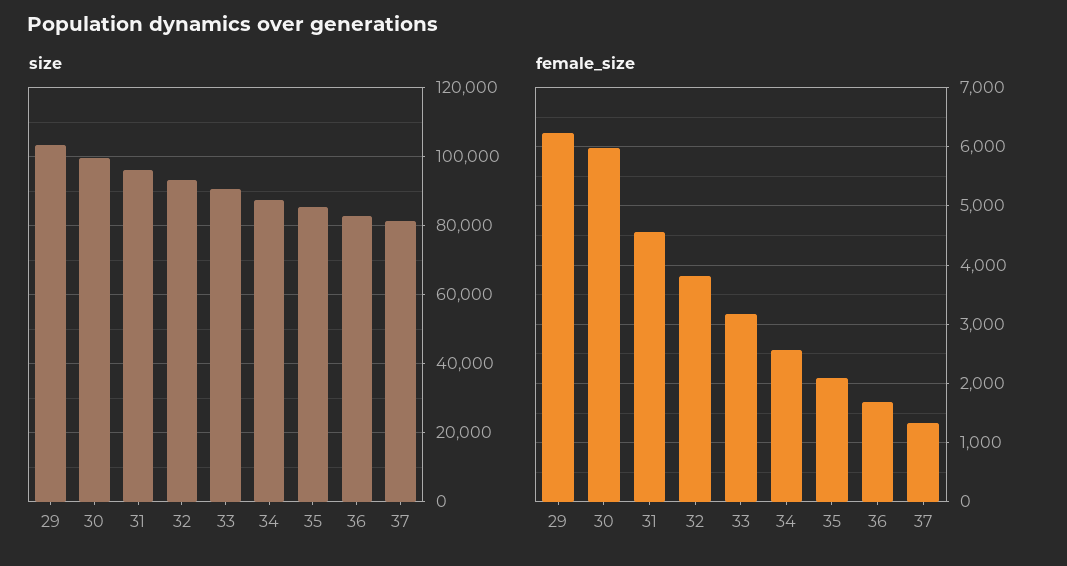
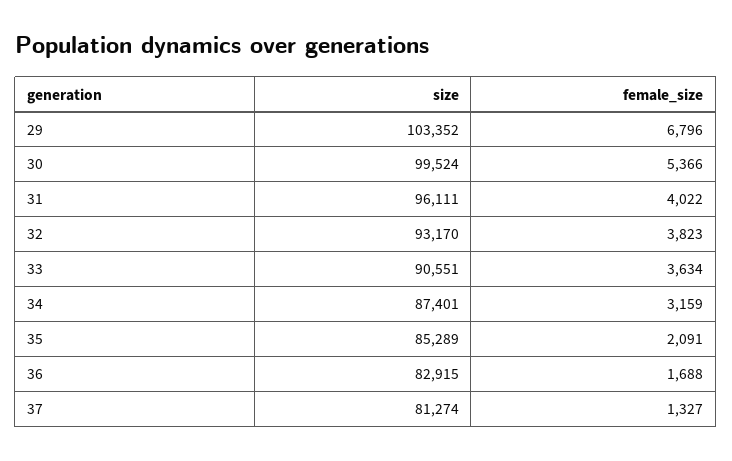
  {
    "size": {
      "29": 103352,
      "30": 99524,
      "31": 96111,
      "32": 93170,
      "33": 90551,
      "34": 87401,
      "35": 85289,
      "36": 82915,
      "37": 81274
    },
    "female_size": {
-     "29": 6200,
+     "29": 6796,
-     "30": 6000,
+     "30": 5366,
-     "31": 4600,
+     "31": 4022,
      "32": 3823,
-     "33": 3200,
+     "33": 3634,
-     "34": 2600,
+     "34": 3159,
      "35": 2091,
      "36": 1688,
      "37": 1327
    }
  }

